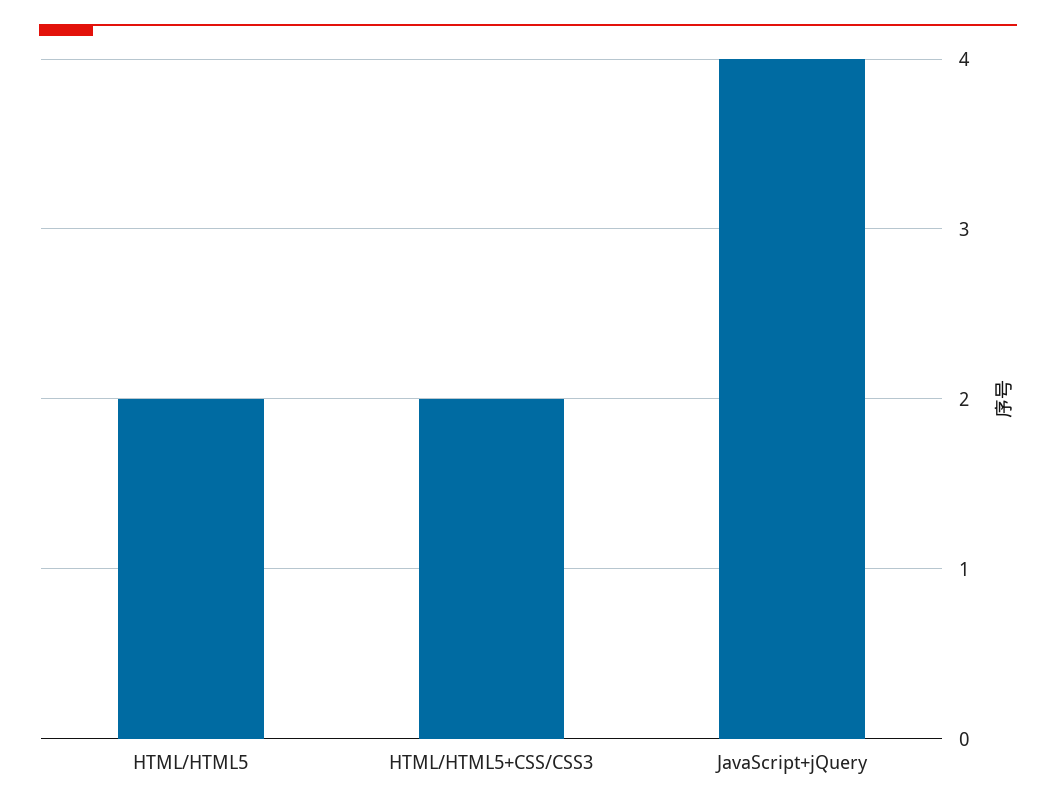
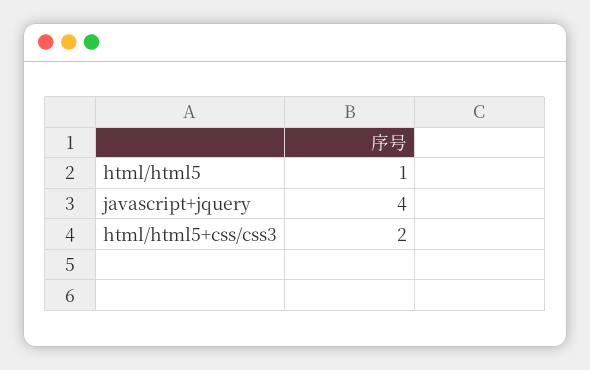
  {
-   "HTML/HTML5": 2,
+   "HTML/HTML5": 1,
    "HTML/HTML5+CSS/CSS3": 2,
    "JavaScript+jQuery": 4
  }

